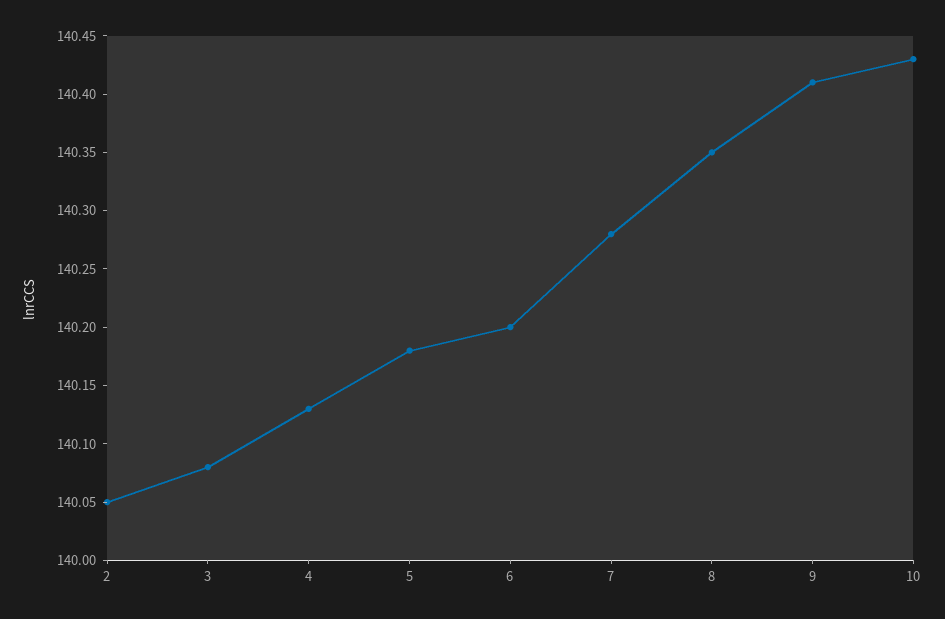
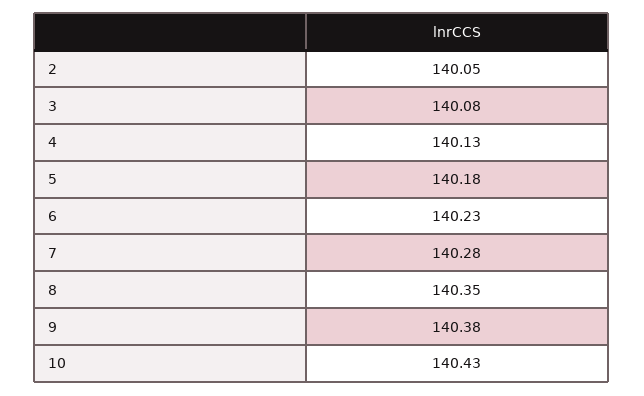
  {
    "2": 140.05,
    "3": 140.08,
    "4": 140.13,
    "5": 140.18,
-   "6": 140.2,
+   "6": 140.23,
    "7": 140.28,
    "8": 140.35,
-   "9": 140.41,
+   "9": 140.38,
    "10": 140.43
  }

